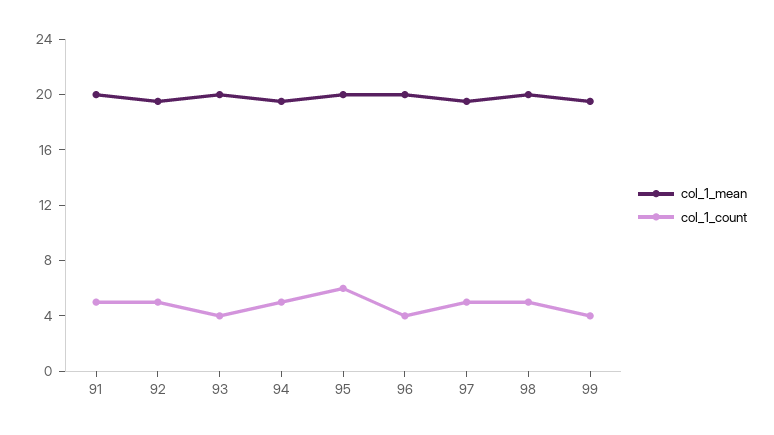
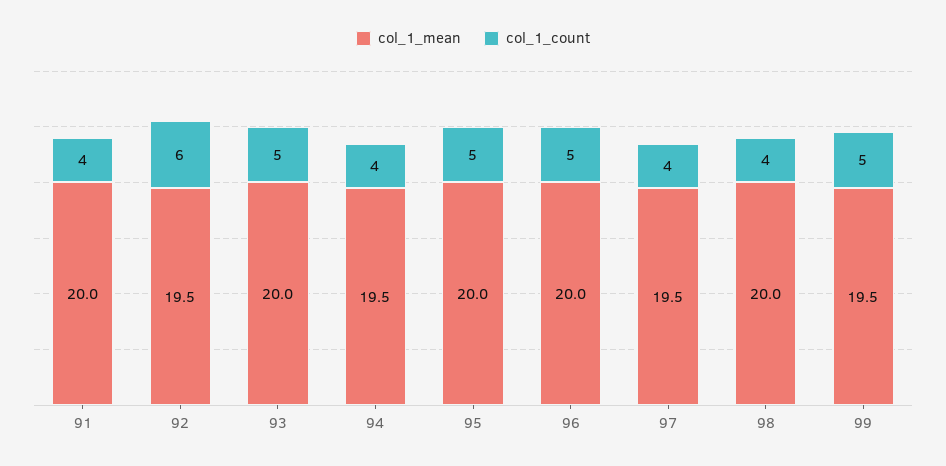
  {
    "col_1_mean": {
      "91": 20,
      "92": 19.5,
      "93": 20,
      "94": 19.5,
      "95": 20,
      "96": 20,
      "97": 19.5,
      "98": 20,
      "99": 19.5
    },
    "col_1_count": {
-     "91": 5,
+     "91": 4,
-     "92": 5,
+     "92": 6,
-     "93": 4,
+     "93": 5,
-     "94": 5,
+     "94": 4,
-     "95": 6,
+     "95": 5,
-     "96": 4,
+     "96": 5,
-     "97": 5,
+     "97": 4,
-     "98": 5,
+     "98": 4,
-     "99": 4
+     "99": 5
    }
  }

